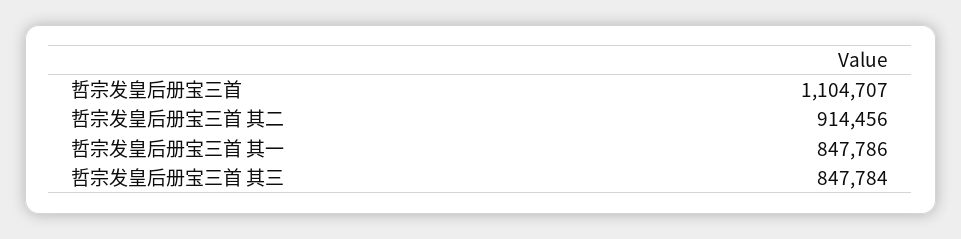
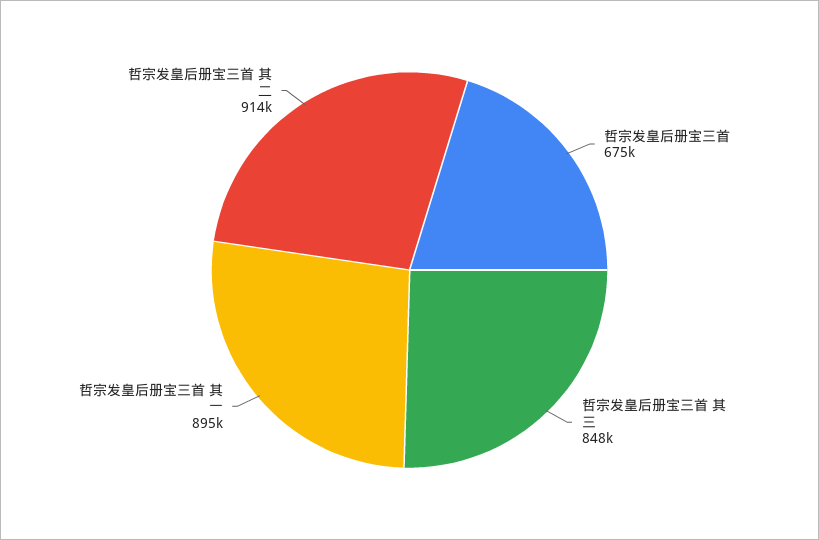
  {
-   "哲宗发皇后册宝三首": 1104707,
+   "哲宗发皇后册宝三首": 675000,
    "哲宗发皇后册宝三首 其二": 914456,
-   "哲宗发皇后册宝三首 其一": 847786,
+   "哲宗发皇后册宝三首 其一": 895000,
    "哲宗发皇后册宝三首 其三": 847784
  }

